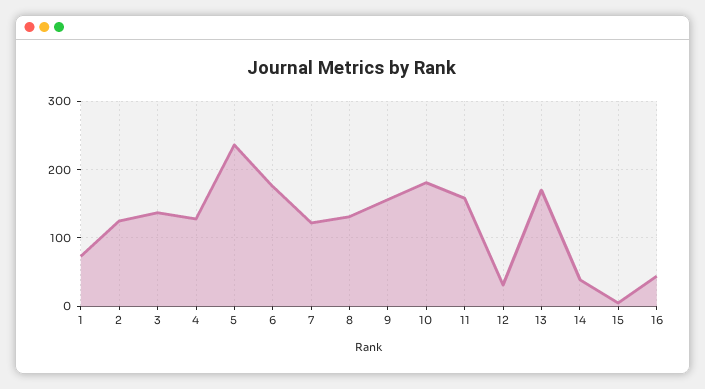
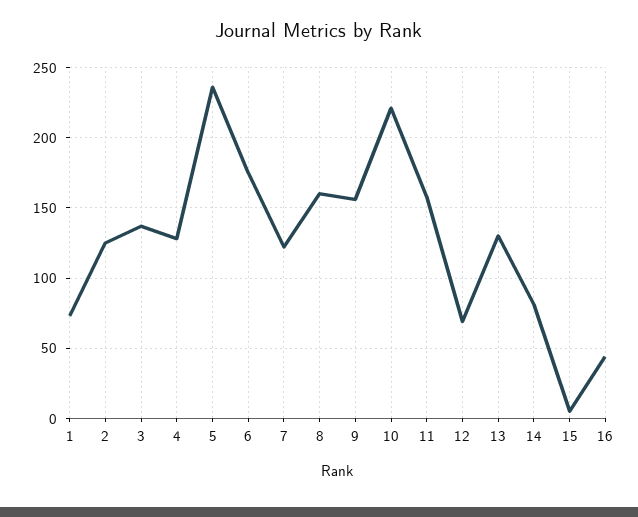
  {
    "1": 75,
    "2": 125,
    "3": 135,
    "4": 130,
    "5": 235,
    "6": 175,
    "7": 120,
-   "8": 130,
+   "8": 160,
    "9": 155,
-   "10": 180,
+   "10": 220,
    "11": 160,
-   "12": 30,
+   "12": 70,
-   "13": 170,
+   "13": 130,
-   "14": 40,
+   "14": 80,
    "15": 5,
    "16": 45
  }

